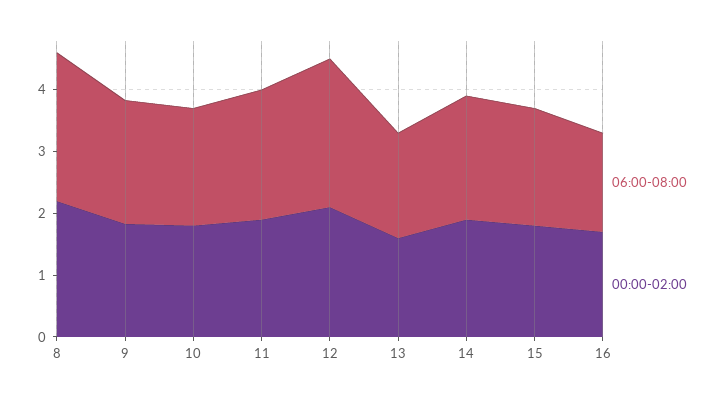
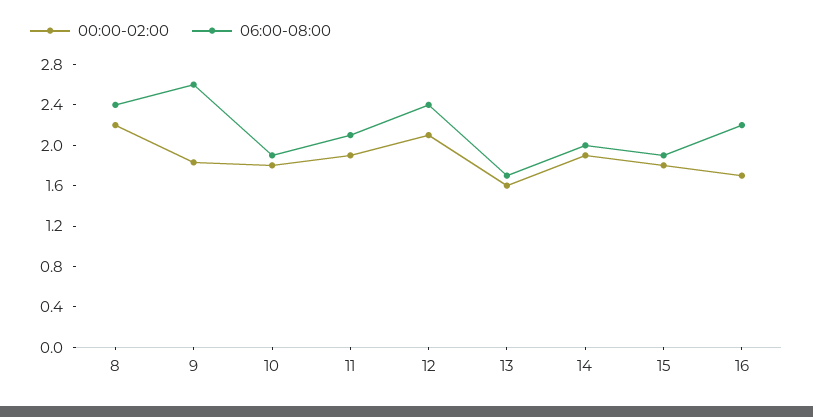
  {
    "06:00-08:00": {
      "8": 2.4,
-     "9": 2,
+     "9": 2.6,
      "10": 1.9,
      "11": 2.1,
      "12": 2.4,
      "13": 1.7,
      "14": 2,
      "15": 1.9,
-     "16": 1.6
+     "16": 2.2
    },
    "00:00-02:00": {
      "8": 2.2,
      "9": 1.8,
      "10": 1.8,
      "11": 1.9,
      "12": 2.1,
      "13": 1.6,
      "14": 1.9,
      "15": 1.8,
      "16": 1.7
    }
  }

